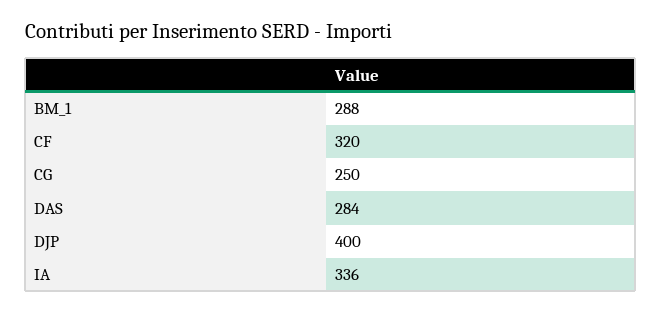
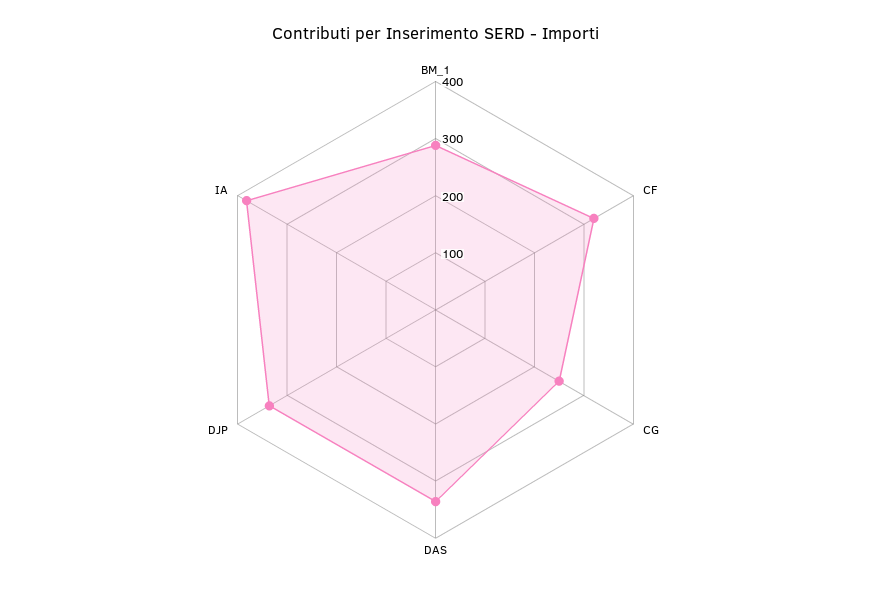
  {
    "BM_1": 288,
    "CF": 320,
    "CG": 250,
-   "DAS": 284,
+   "DAS": 340,
-   "DJP": 400,
+   "DJP": 340,
-   "IA": 336
+   "IA": 380
  }

